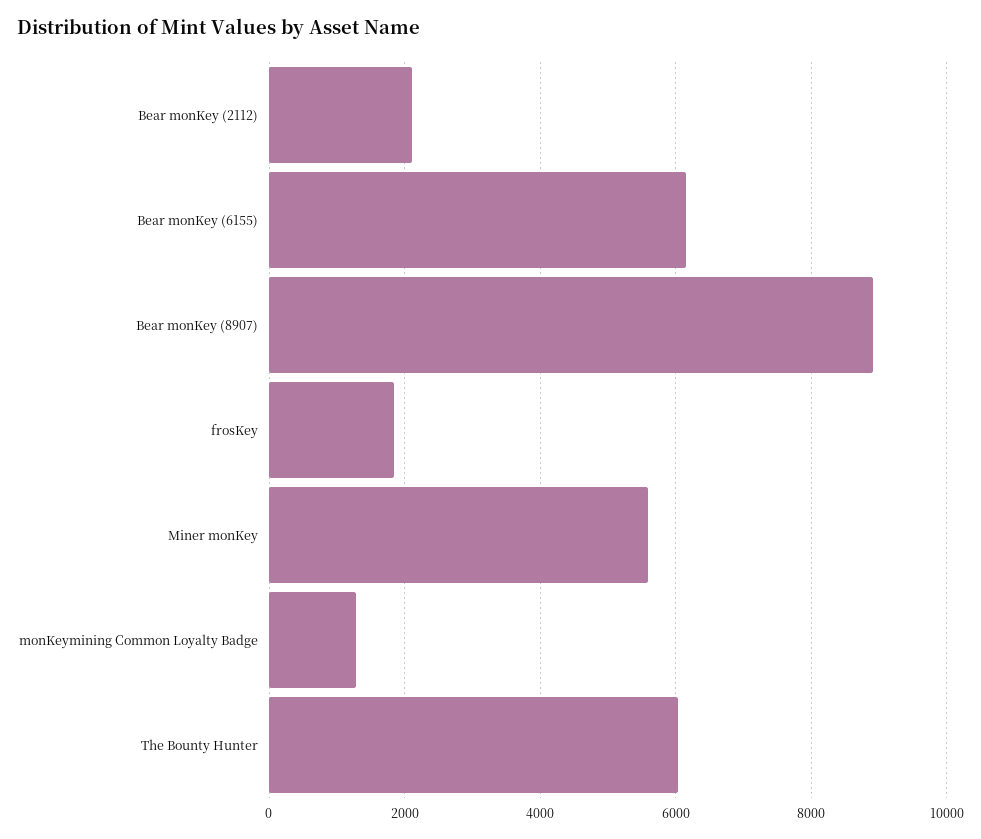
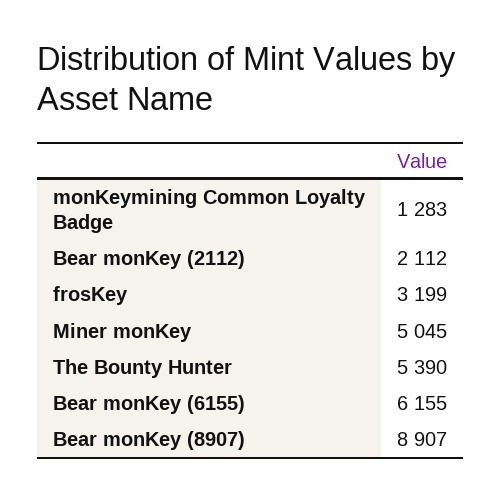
  {
    "Bear monKey (2112)": 2112,
    "Bear monKey (6155)": 6155,
    "Bear monKey (8907)": 8907,
-   "frosKey": 1800,
+   "frosKey": 3199,
-   "Miner monKey": 5600,
+   "Miner monKey": 5045,
    "monKeymining Common Loyalty Badge": 1283,
-   "The Bounty Hunter": 6000
+   "The Bounty Hunter": 5390
  }

